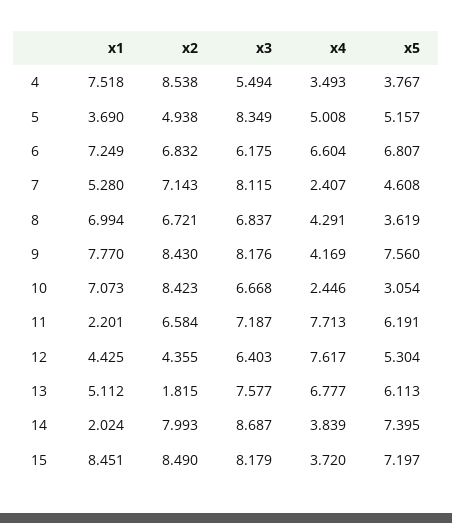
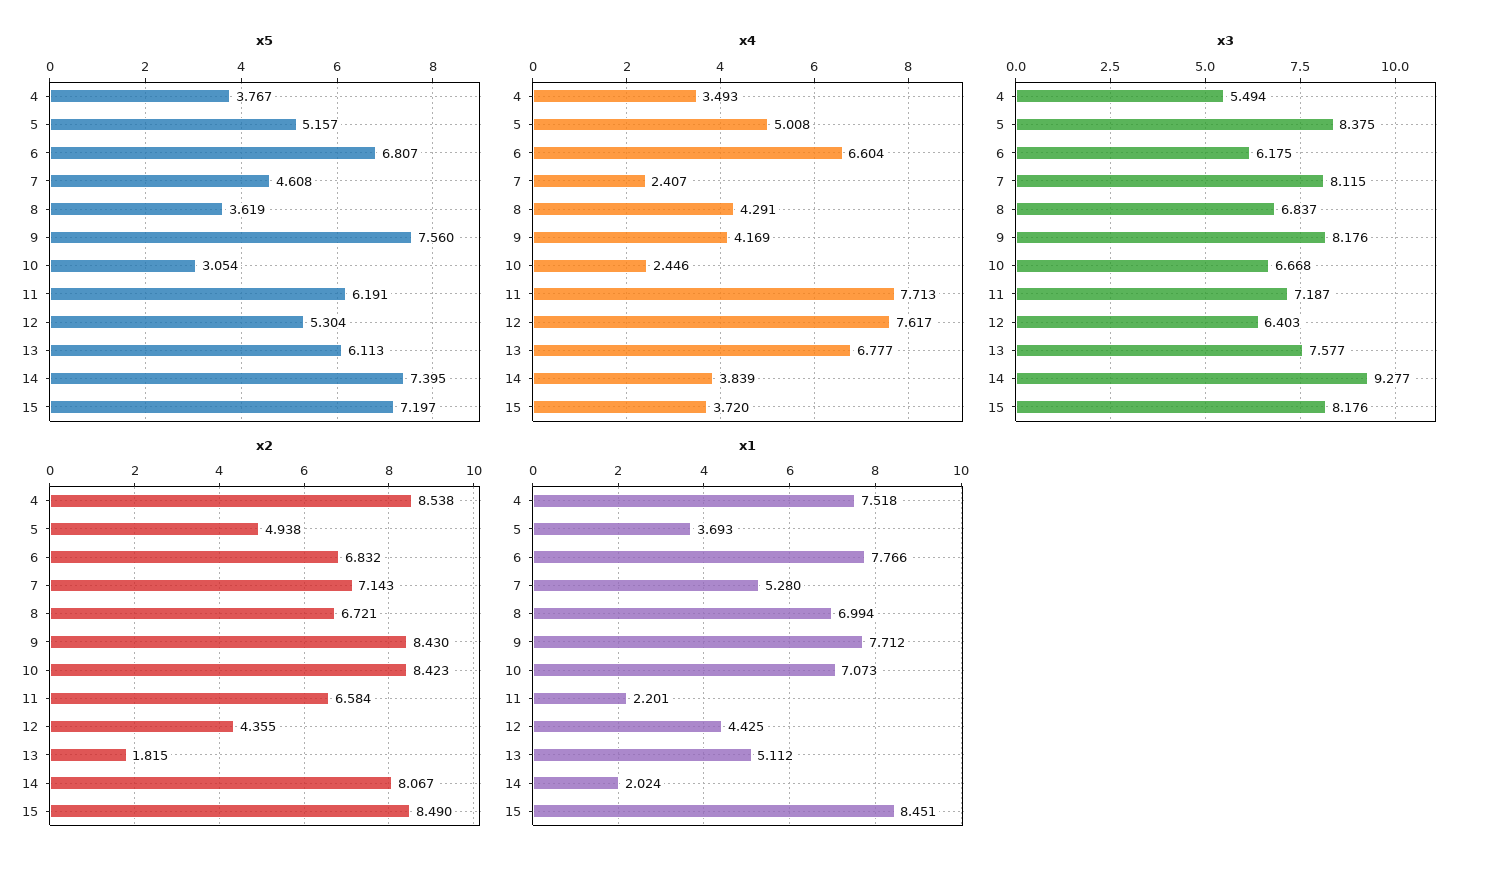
  {
    "x1": {
      "4": 7.518,
-     "5": 3.69,
+     "5": 3.693,
-     "6": 7.249,
+     "6": 7.766,
      "7": 5.28,
      "8": 6.994,
-     "9": 7.77,
+     "9": 7.712,
      "10": 7.073,
      "11": 2.201,
      "12": 4.425,
      "13": 5.112,
      "14": 2.024,
      "15": 8.451
    },
    "x2": {
      "4": 8.538,
      "5": 4.938,
      "6": 6.832,
      "7": 7.143,
      "8": 6.721,
      "9": 8.43,
      "10": 8.423,
      "11": 6.584,
      "12": 4.355,
      "13": 1.815,
-     "14": 7.993,
+     "14": 8.067,
      "15": 8.49
    },
    "x3": {
      "4": 5.494,
-     "5": 8.349,
+     "5": 8.375,
      "6": 6.175,
      "7": 8.115,
      "8": 6.837,
      "9": 8.176,
      "10": 6.668,
      "11": 7.187,
      "12": 6.403,
      "13": 7.577,
-     "14": 8.687,
+     "14": 9.277,
-     "15": 8.179
+     "15": 8.176
    },
    "x4": {
      "4": 3.493,
      "5": 5.008,
      "6": 6.604,
      "7": 2.407,
      "8": 4.291,
      "9": 4.169,
      "10": 2.446,
      "11": 7.713,
      "12": 7.617,
      "13": 6.777,
      "14": 3.839,
      "15": 3.72
    },
    "x5": {
      "4": 3.767,
      "5": 5.157,
      "6": 6.807,
      "7": 4.608,
      "8": 3.619,
      "9": 7.56,
      "10": 3.054,
      "11": 6.191,
      "12": 5.304,
      "13": 6.113,
      "14": 7.395,
      "15": 7.197
    }
  }

